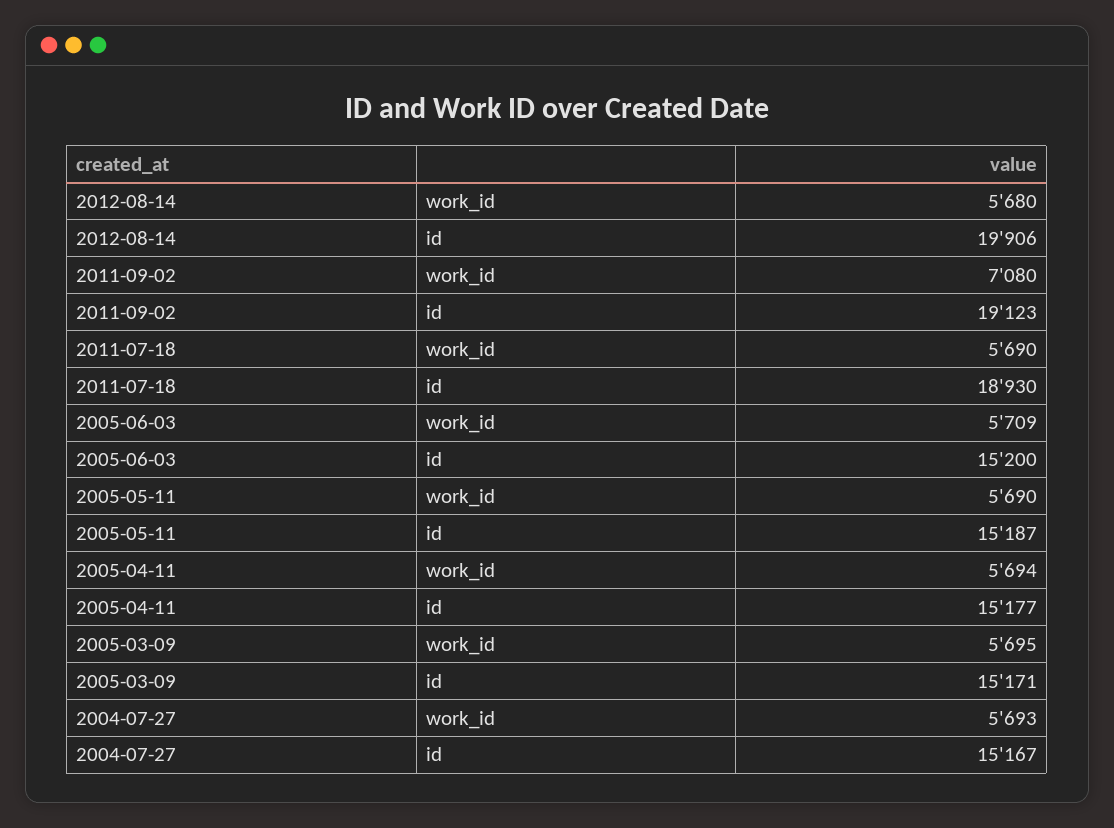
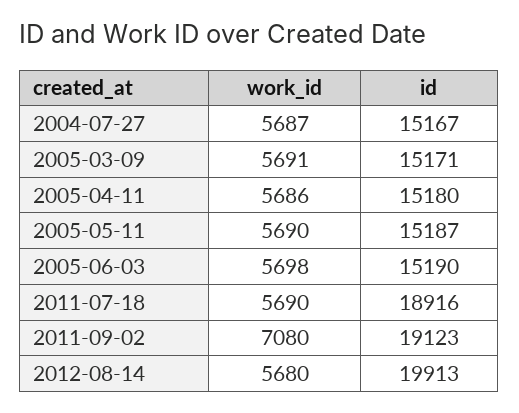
  {
    "2012-08-14": {
      "work_id": 5680,
-     "id": 19906
+     "id": 19913
    },
    "2011-09-02": {
      "work_id": 7080,
      "id": 19123
    },
    "2011-07-18": {
      "work_id": 5690,
-     "id": 18930
+     "id": 18916
    },
    "2005-06-03": {
-     "work_id": 5709,
+     "work_id": 5698,
-     "id": 15200
+     "id": 15190
    },
    "2005-05-11": {
      "work_id": 5690,
      "id": 15187
    },
    "2005-04-11": {
-     "work_id": 5694,
+     "work_id": 5686,
-     "id": 15177
+     "id": 15180
    },
    "2005-03-09": {
-     "work_id": 5695,
+     "work_id": 5691,
      "id": 15171
    },
    "2004-07-27": {
-     "work_id": 5693,
+     "work_id": 5687,
      "id": 15167
    }
  }

